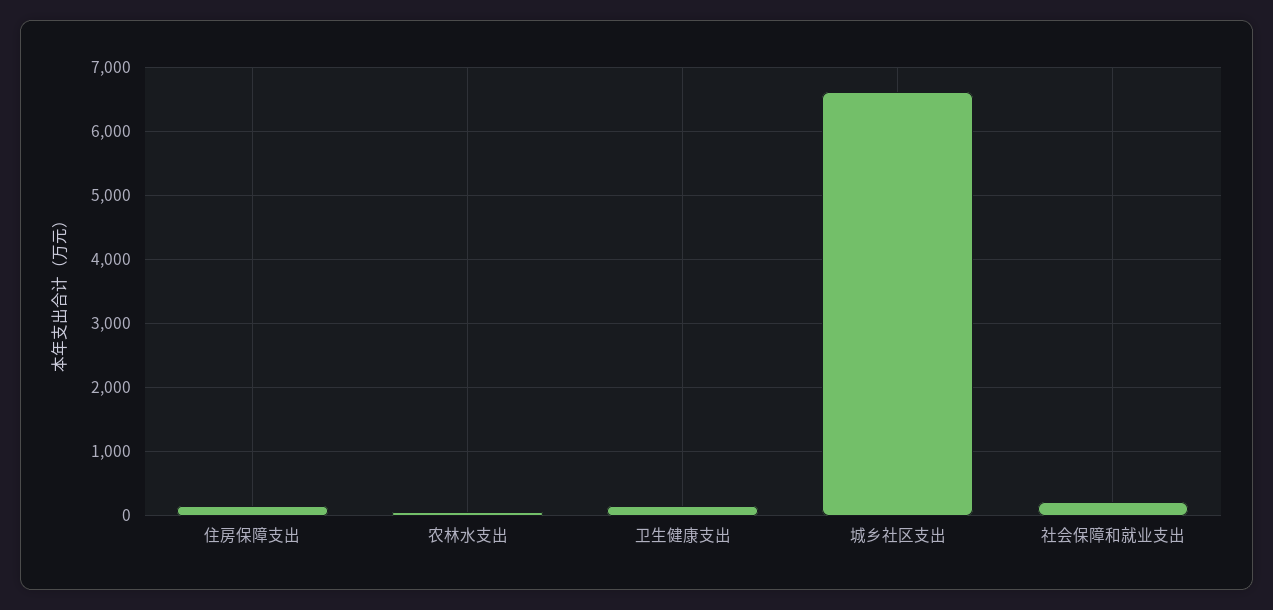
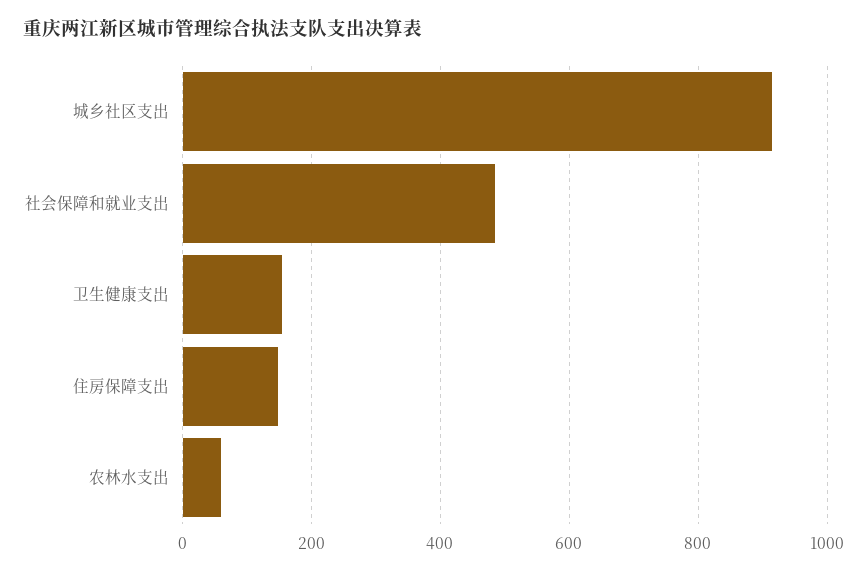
  {
    "住房保障支出": 140,
    "农林水支出": 60,
    "卫生健康支出": 160,
-   "城乡社区支出": 6600,
+   "城乡社区支出": 920,
-   "社会保障和就业支出": 200
+   "社会保障和就业支出": 480
  }

